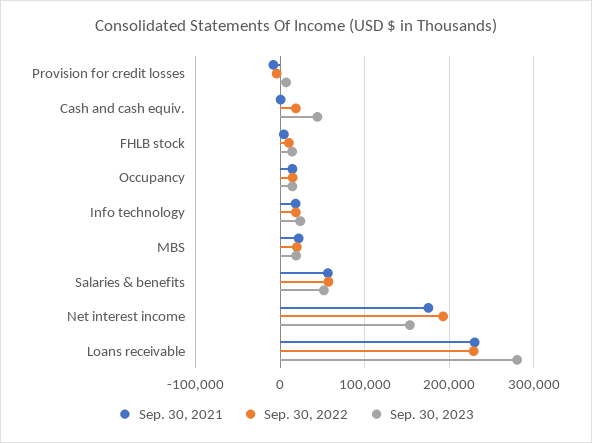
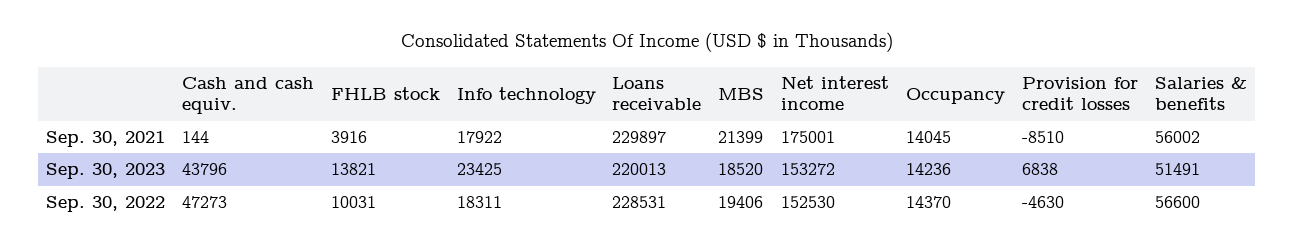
  {
    "Sep. 30, 2021": {
      "Provision for credit losses": -8510,
      "Cash and cash equiv.": 144,
      "FHLB stock": 3916,
      "Occupancy": 14045,
      "Info technology": 17922,
      "MBS": 21399,
      "Salaries & benefits": 56002,
      "Net interest income": 175001,
      "Loans receivable": 229897
    },
    "Sep. 30, 2022": {
      "Provision for credit losses": -4630,
-     "Cash and cash equiv.": 20000,
+     "Cash and cash equiv.": 47273,
      "FHLB stock": 10031,
      "Occupancy": 14370,
      "Info technology": 18311,
      "MBS": 19406,
      "Salaries & benefits": 56600,
-     "Net interest income": 190000,
+     "Net interest income": 152530,
      "Loans receivable": 228531
    },
    "Sep. 30, 2023": {
      "Provision for credit losses": 6838,
      "Cash and cash equiv.": 43796,
      "FHLB stock": 13821,
      "Occupancy": 14236,
      "Info technology": 23425,
      "MBS": 18520,
      "Salaries & benefits": 51491,
      "Net interest income": 153272,
-     "Loans receivable": 280000
+     "Loans receivable": 220013
    }
  }

